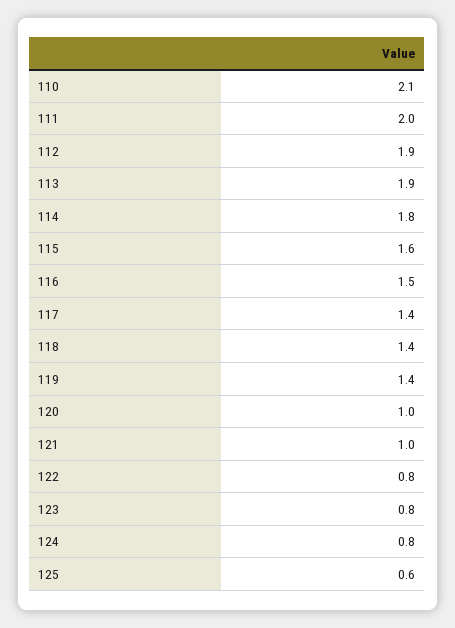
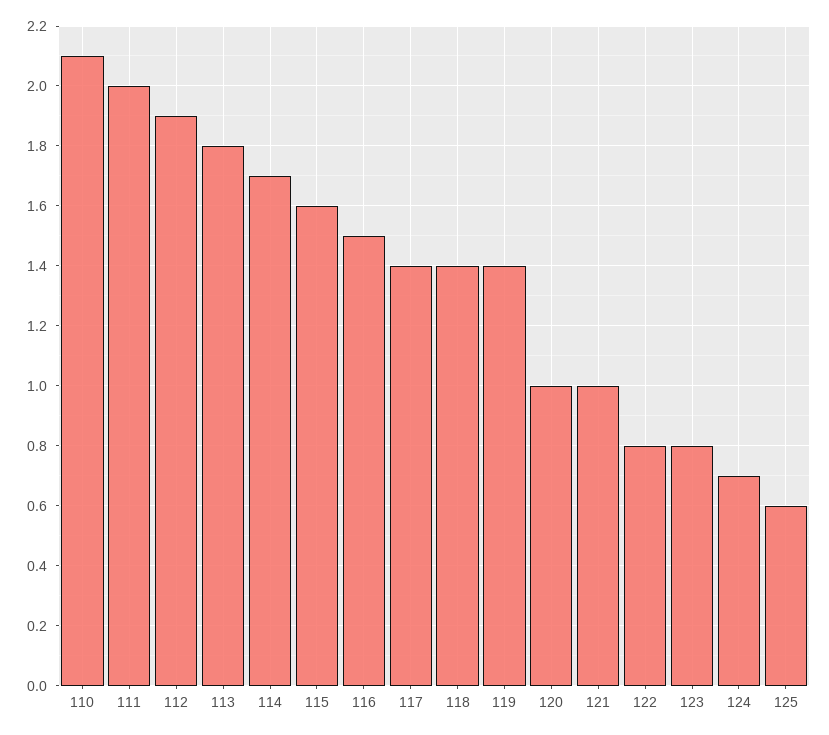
  {
    "110": 2.1,
    "111": 2,
    "112": 1.9,
-   "113": 1.9,
+   "113": 1.8,
-   "114": 1.8,
+   "114": 1.7,
    "115": 1.6,
    "116": 1.5,
    "117": 1.4,
    "118": 1.4,
    "119": 1.4,
    "120": 1,
    "121": 1,
    "122": 0.8,
    "123": 0.8,
-   "124": 0.8,
+   "124": 0.7,
    "125": 0.6
  }

